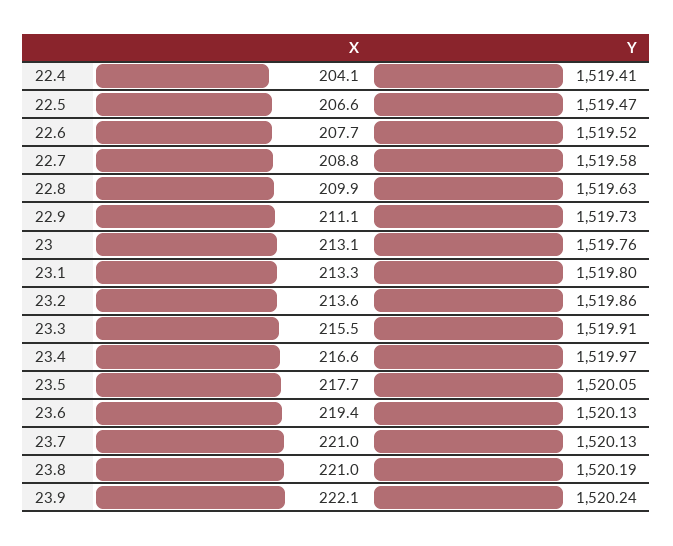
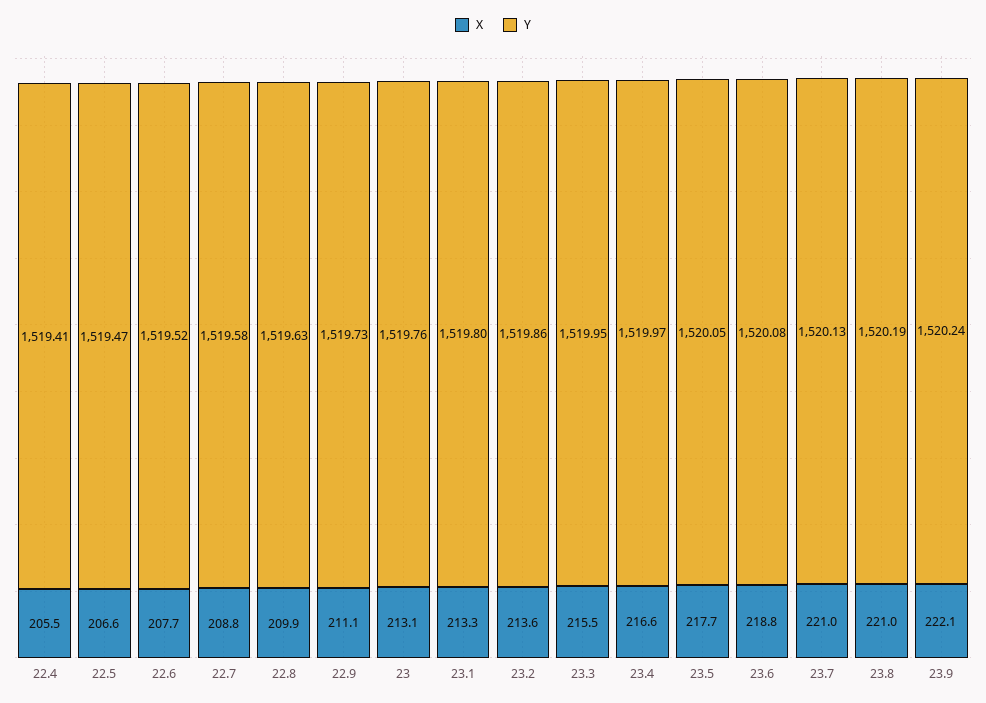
  {
    "X": {
-     "22.4": 204.1,
+     "22.4": 205.5,
      "22.5": 206.6,
      "22.6": 207.7,
      "22.7": 208.8,
      "22.8": 209.9,
      "22.9": 211.1,
      "23": 213.1,
      "23.1": 213.3,
      "23.2": 213.6,
      "23.3": 215.5,
      "23.4": 216.6,
      "23.5": 217.7,
-     "23.6": 219.4,
+     "23.6": 218.8,
      "23.7": 221,
      "23.8": 221,
      "23.9": 222.1
    },
    "Y": {
      "22.4": 1519.41,
      "22.5": 1519.47,
      "22.6": 1519.52,
      "22.7": 1519.58,
      "22.8": 1519.63,
      "22.9": 1519.73,
      "23": 1519.76,
      "23.1": 1519.8,
      "23.2": 1519.86,
-     "23.3": 1519.91,
+     "23.3": 1519.95,
      "23.4": 1519.97,
      "23.5": 1520.05,
-     "23.6": 1520.13,
+     "23.6": 1520.08,
      "23.7": 1520.13,
      "23.8": 1520.19,
      "23.9": 1520.24
    }
  }

